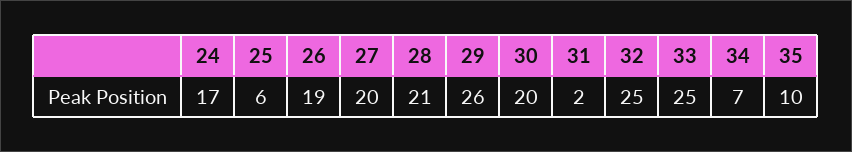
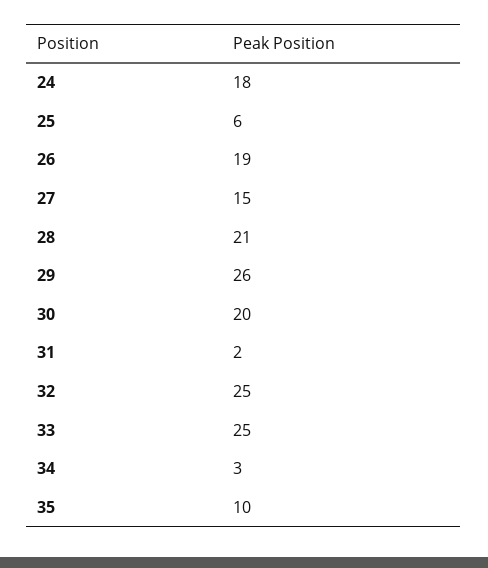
  {
-   "24": 17,
+   "24": 18,
    "25": 6,
    "26": 19,
-   "27": 20,
+   "27": 15,
    "28": 21,
    "29": 26,
    "30": 20,
    "31": 2,
    "32": 25,
    "33": 25,
-   "34": 7,
+   "34": 3,
    "35": 10
  }

